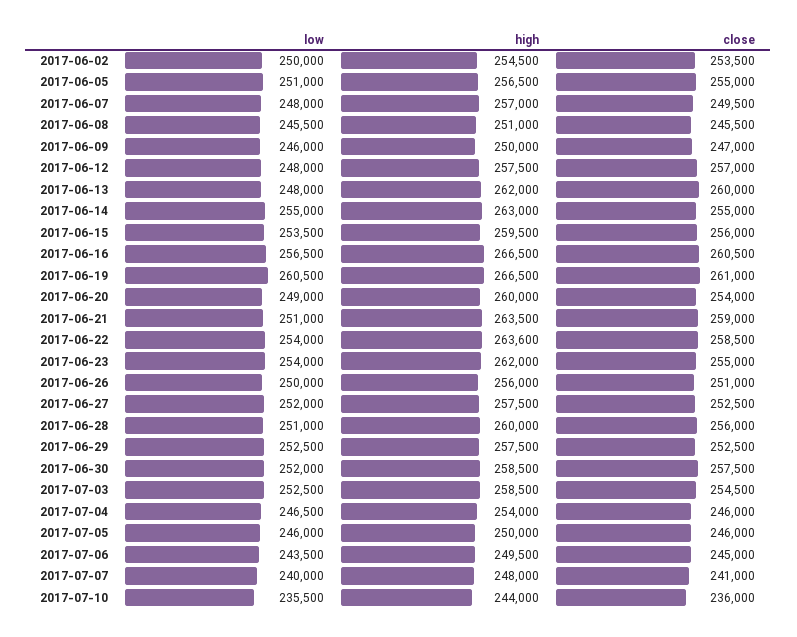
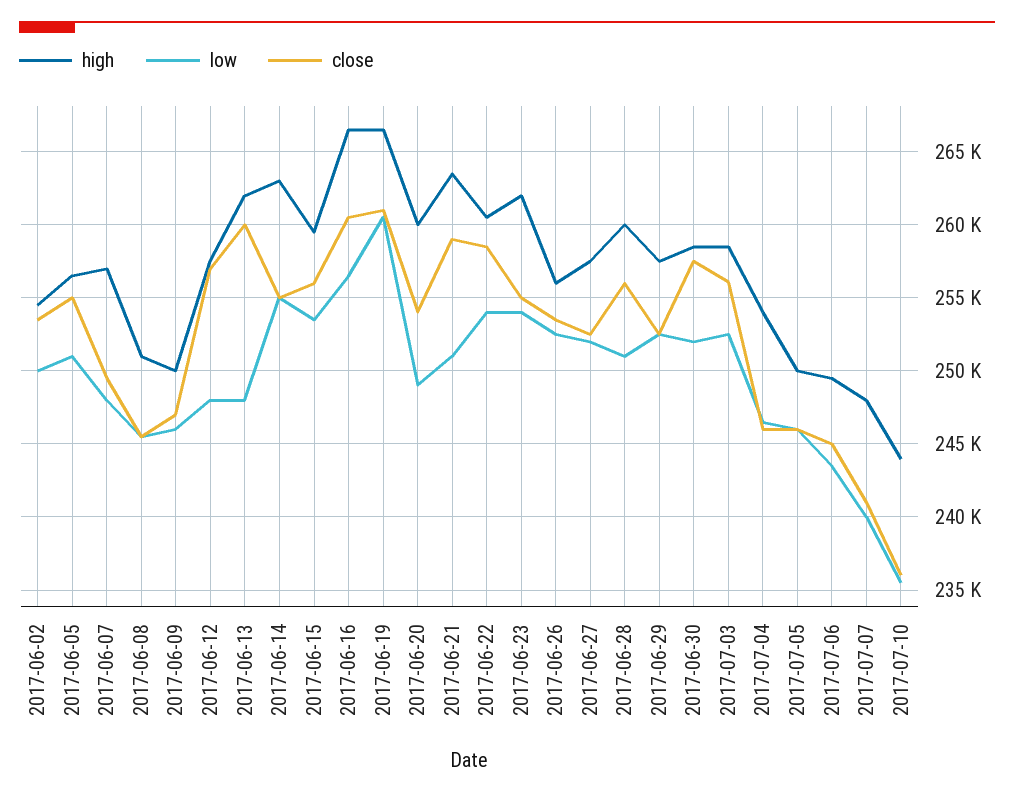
  {
    "low": {
      "2017-06-02": 250000,
      "2017-06-05": 251000,
      "2017-06-07": 248000,
      "2017-06-08": 245500,
      "2017-06-09": 246000,
      "2017-06-12": 248000,
      "2017-06-13": 248000,
      "2017-06-14": 255000,
      "2017-06-15": 253500,
      "2017-06-16": 256500,
      "2017-06-19": 260500,
      "2017-06-20": 249000,
      "2017-06-21": 251000,
      "2017-06-22": 254000,
      "2017-06-23": 254000,
-     "2017-06-26": 250000,
+     "2017-06-26": 252500,
      "2017-06-27": 252000,
      "2017-06-28": 251000,
      "2017-06-29": 252500,
      "2017-06-30": 252000,
      "2017-07-03": 252500,
      "2017-07-04": 246500,
      "2017-07-05": 246000,
      "2017-07-06": 243500,
      "2017-07-07": 240000,
      "2017-07-10": 235500
    },
    "high": {
      "2017-06-02": 254500,
      "2017-06-05": 256500,
      "2017-06-07": 257000,
      "2017-06-08": 251000,
      "2017-06-09": 250000,
      "2017-06-12": 257500,
      "2017-06-13": 262000,
      "2017-06-14": 263000,
      "2017-06-15": 259500,
      "2017-06-16": 266500,
      "2017-06-19": 266500,
      "2017-06-20": 260000,
      "2017-06-21": 263500,
-     "2017-06-22": 263600,
+     "2017-06-22": 260500,
      "2017-06-23": 262000,
      "2017-06-26": 256000,
      "2017-06-27": 257500,
      "2017-06-28": 260000,
      "2017-06-29": 257500,
      "2017-06-30": 258500,
      "2017-07-03": 258500,
      "2017-07-04": 254000,
      "2017-07-05": 250000,
      "2017-07-06": 249500,
      "2017-07-07": 248000,
      "2017-07-10": 244000
    },
    "close": {
      "2017-06-02": 253500,
      "2017-06-05": 255000,
      "2017-06-07": 249500,
      "2017-06-08": 245500,
      "2017-06-09": 247000,
      "2017-06-12": 257000,
      "2017-06-13": 260000,
      "2017-06-14": 255000,
      "2017-06-15": 256000,
      "2017-06-16": 260500,
      "2017-06-19": 261000,
      "2017-06-20": 254000,
      "2017-06-21": 259000,
      "2017-06-22": 258500,
      "2017-06-23": 255000,
-     "2017-06-26": 251000,
+     "2017-06-26": 253500,
      "2017-06-27": 252500,
      "2017-06-28": 256000,
      "2017-06-29": 252500,
      "2017-06-30": 257500,
-     "2017-07-03": 254500,
+     "2017-07-03": 256000,
      "2017-07-04": 246000,
      "2017-07-05": 246000,
      "2017-07-06": 245000,
      "2017-07-07": 241000,
      "2017-07-10": 236000
    }
  }

